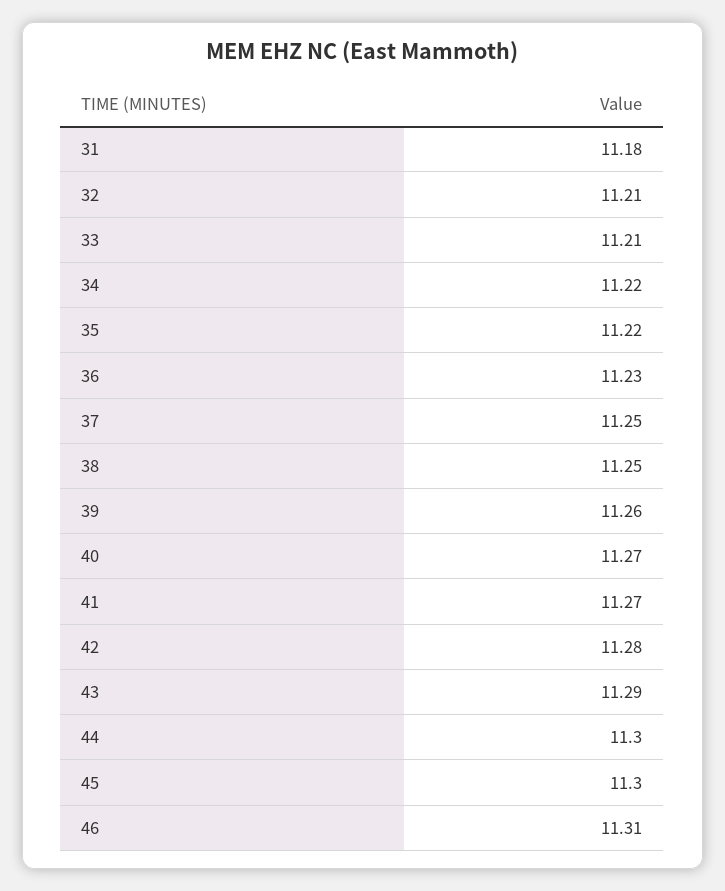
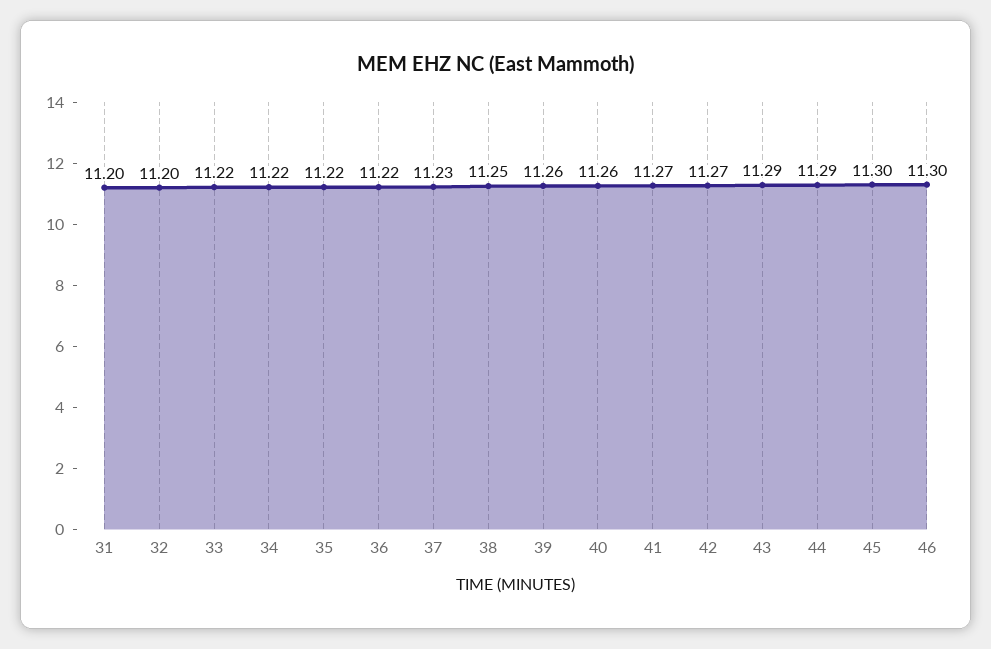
  {
-   "31": 11.18,
+   "31": 11.2,
-   "32": 11.21,
+   "32": 11.2,
-   "33": 11.21,
+   "33": 11.22,
    "34": 11.22,
    "35": 11.22,
-   "36": 11.23,
+   "36": 11.22,
-   "37": 11.25,
+   "37": 11.23,
    "38": 11.25,
    "39": 11.26,
-   "40": 11.27,
+   "40": 11.26,
    "41": 11.27,
-   "42": 11.28,
+   "42": 11.27,
    "43": 11.29,
-   "44": 11.3,
+   "44": 11.29,
    "45": 11.3,
-   "46": 11.31
+   "46": 11.3
  }

